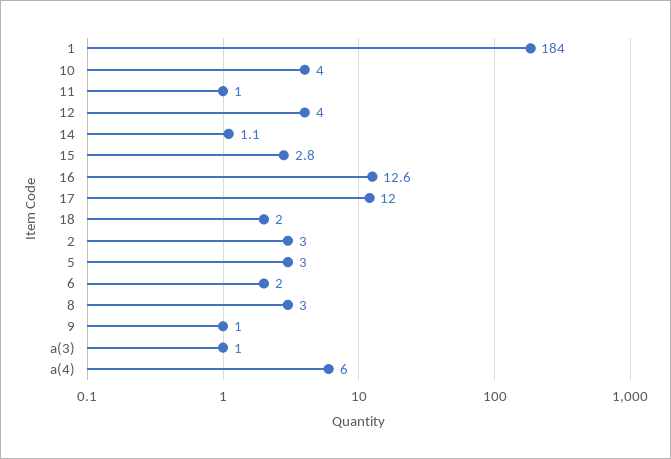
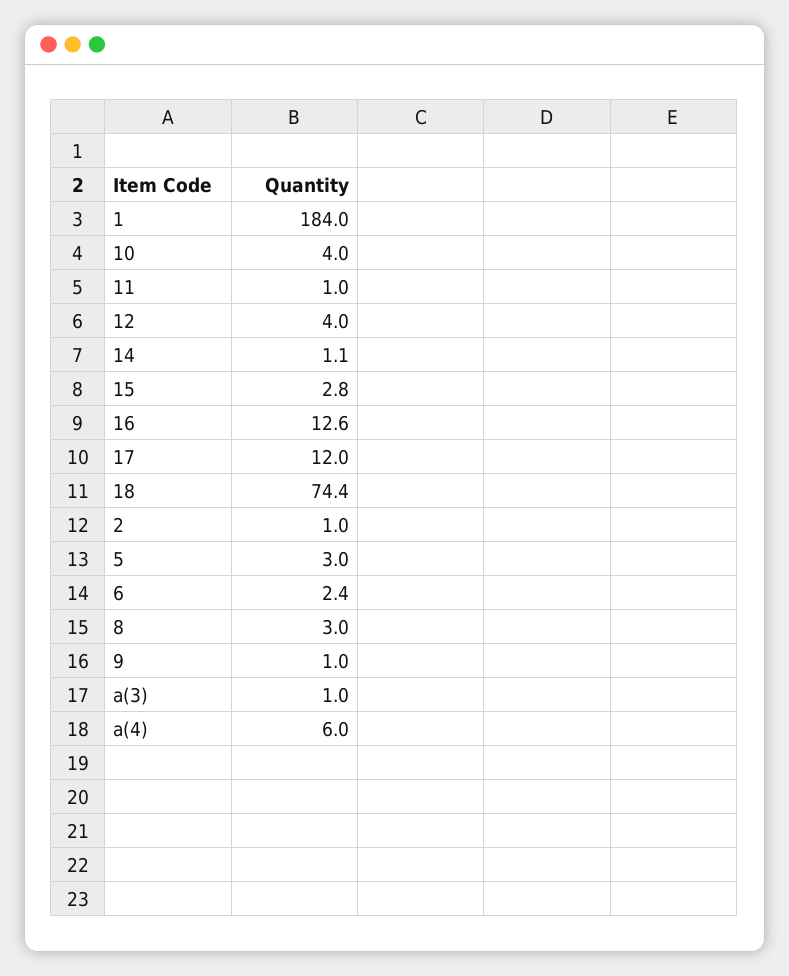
  {
    "1": 184,
    "10": 4,
    "11": 1,
    "12": 4,
    "14": 1.1,
    "15": 2.8,
    "16": 12.6,
    "17": 12,
-   "18": 2,
+   "18": 74.4,
-   "2": 3,
+   "2": 1,
    "5": 3,
-   "6": 2,
+   "6": 2.4,
    "8": 3,
    "9": 1,
    "a(3)": 1,
    "a(4)": 6
  }

